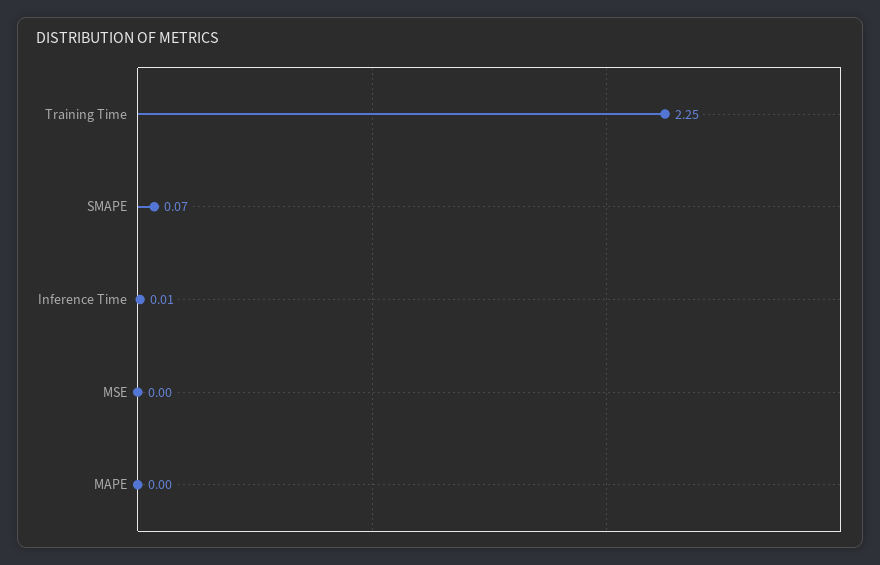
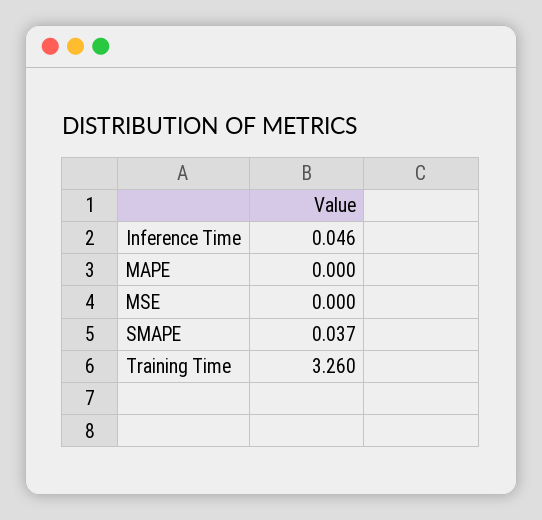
  {
-   "Training Time": 2.25,
+   "Training Time": 3.26,
-   "SMAPE": 0.07,
+   "SMAPE": 0.037,
-   "Inference Time": 0.01,
+   "Inference Time": 0.046,
    "MSE": 0,
    "MAPE": 0
  }

